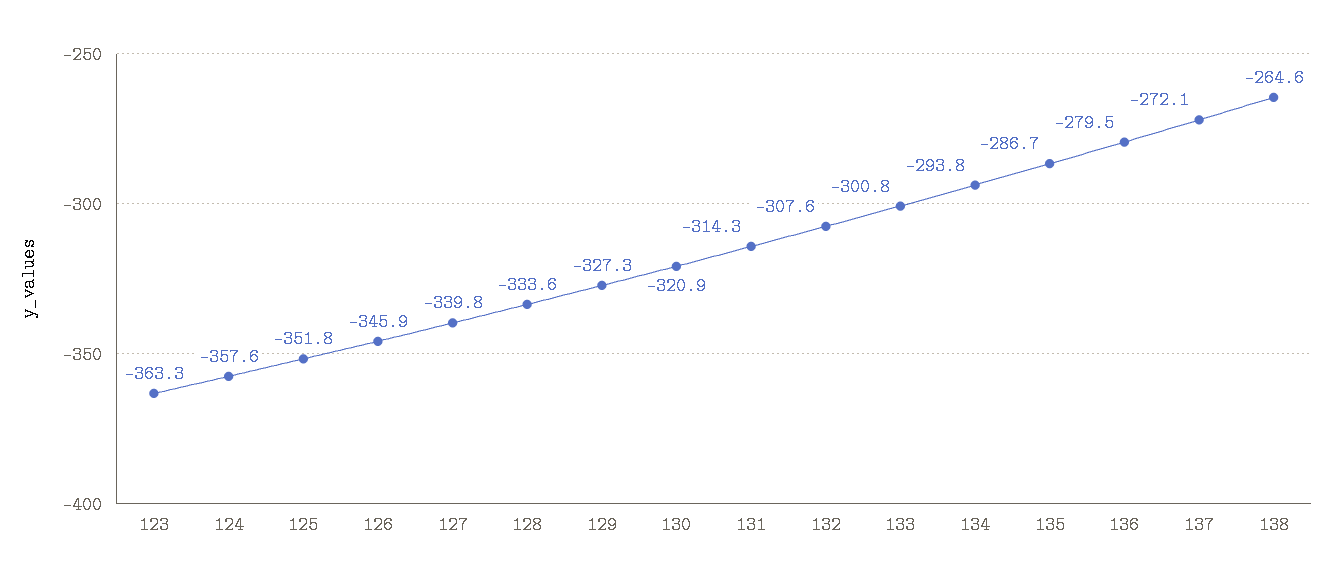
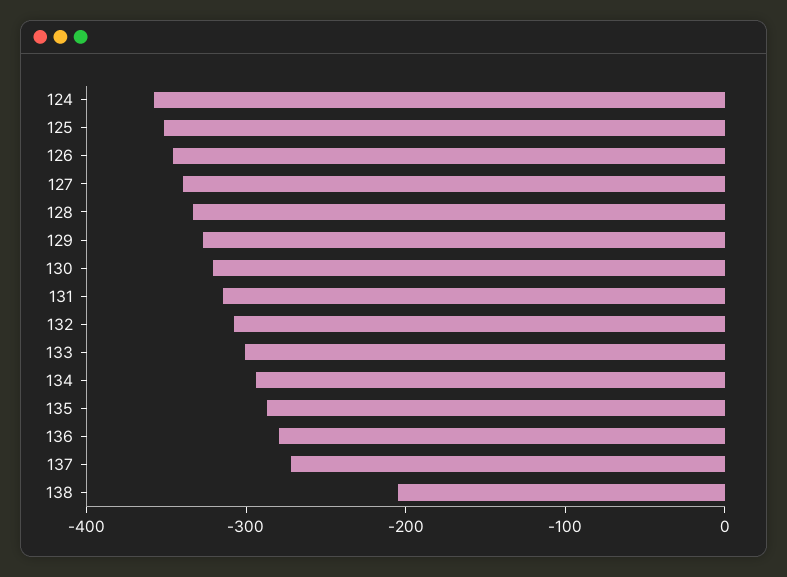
  {
-   "123": -363.3,
    "124": -357.6,
    "125": -351.8,
    "126": -345.9,
    "127": -339.8,
    "128": -333.6,
    "129": -327.3,
    "130": -320.9,
    "131": -314.3,
    "132": -307.6,
    "133": -300.8,
    "134": -293.8,
    "135": -286.7,
    "136": -279.5,
    "137": -272.1,
-   "138": -264.6
+   "138": -200
  }

